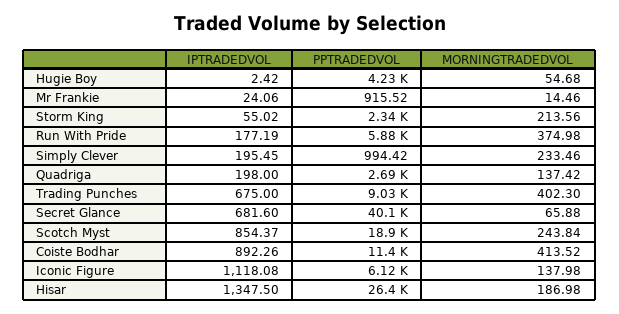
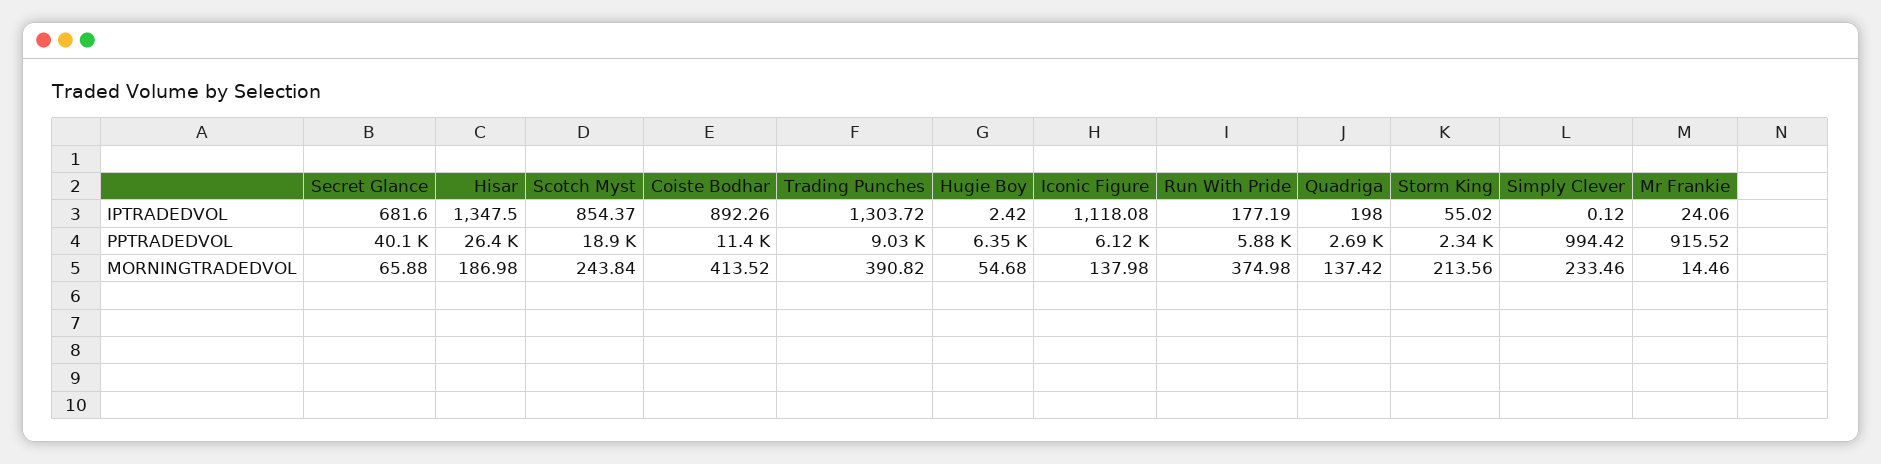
  {
    "IPTRADEDVOL": {
      "Hugie Boy": 2.42,
      "Mr Frankie": 24.06,
      "Storm King": 55.02,
      "Run With Pride": 177.19,
-     "Simply Clever": 195.45,
+     "Simply Clever": 0.12,
      "Quadriga": 198,
-     "Trading Punches": 675,
+     "Trading Punches": 1303.72,
      "Secret Glance": 681.6,
      "Scotch Myst": 854.37,
      "Coiste Bodhar": 892.26,
      "Iconic Figure": 1118.08,
      "Hisar": 1347.5
    },
    "PPTRADEDVOL": {
-     "Hugie Boy": 4230,
+     "Hugie Boy": 6350,
      "Mr Frankie": 915.52,
      "Storm King": 2340,
      "Run With Pride": 5880,
      "Simply Clever": 994.42,
      "Quadriga": 2690,
      "Trading Punches": 9030,
      "Secret Glance": 40100,
      "Scotch Myst": 18900,
      "Coiste Bodhar": 11400,
      "Iconic Figure": 6120,
      "Hisar": 26400
    },
    "MORNINGTRADEDVOL": {
      "Hugie Boy": 54.68,
      "Mr Frankie": 14.46,
      "Storm King": 213.56,
      "Run With Pride": 374.98,
      "Simply Clever": 233.46,
      "Quadriga": 137.42,
-     "Trading Punches": 402.3,
+     "Trading Punches": 390.82,
      "Secret Glance": 65.88,
      "Scotch Myst": 243.84,
      "Coiste Bodhar": 413.52,
      "Iconic Figure": 137.98,
      "Hisar": 186.98
    }
  }

